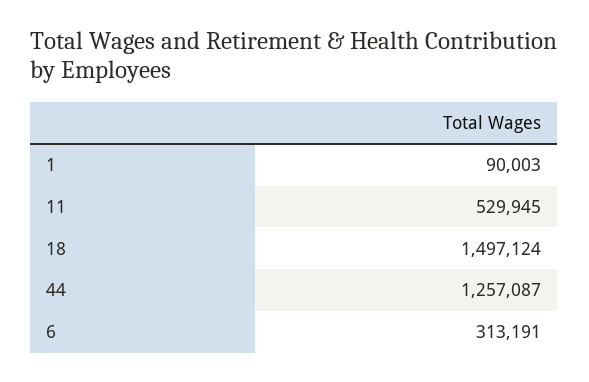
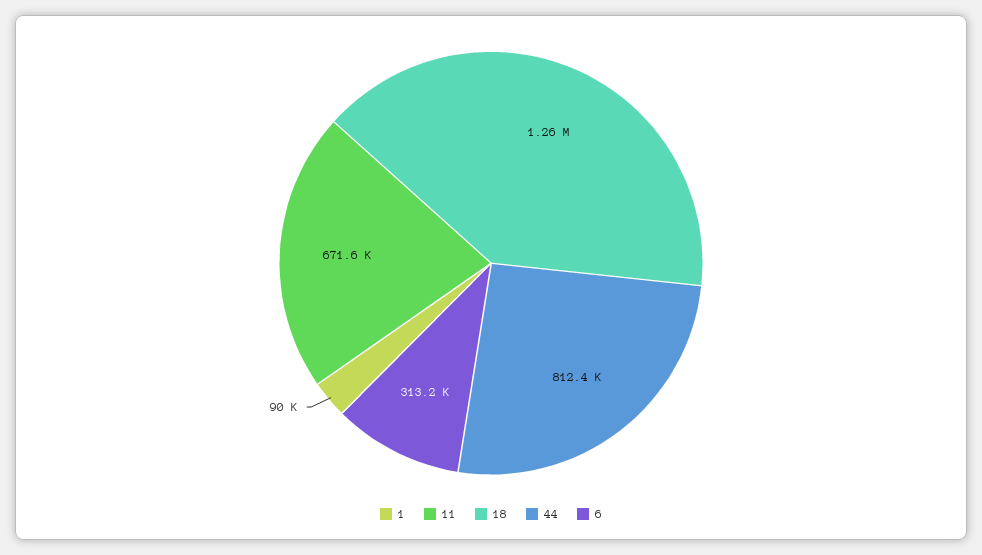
  {
    "1": 90003,
-   "11": 529945,
+   "11": 671600,
-   "18": 1497124,
+   "18": 1260000,
-   "44": 1257087,
+   "44": 812400,
    "6": 313191
  }

